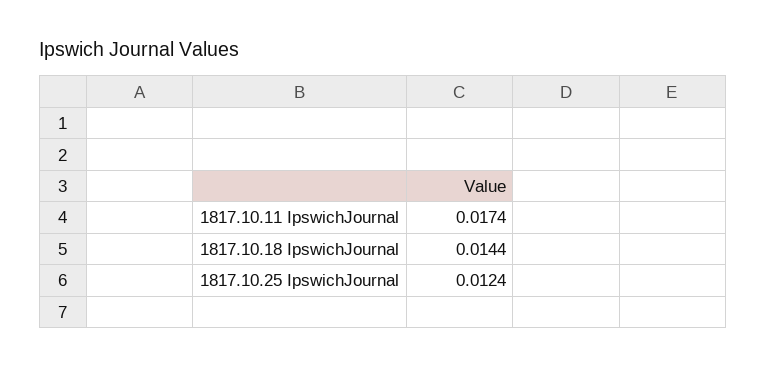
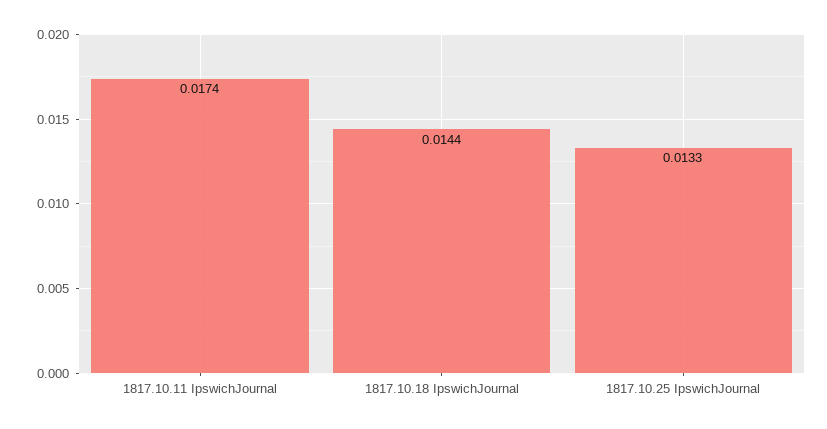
  {
    "1817.10.11 IpswichJournal": 0.0174,
    "1817.10.18 IpswichJournal": 0.0144,
-   "1817.10.25 IpswichJournal": 0.0124
+   "1817.10.25 IpswichJournal": 0.0133
  }

